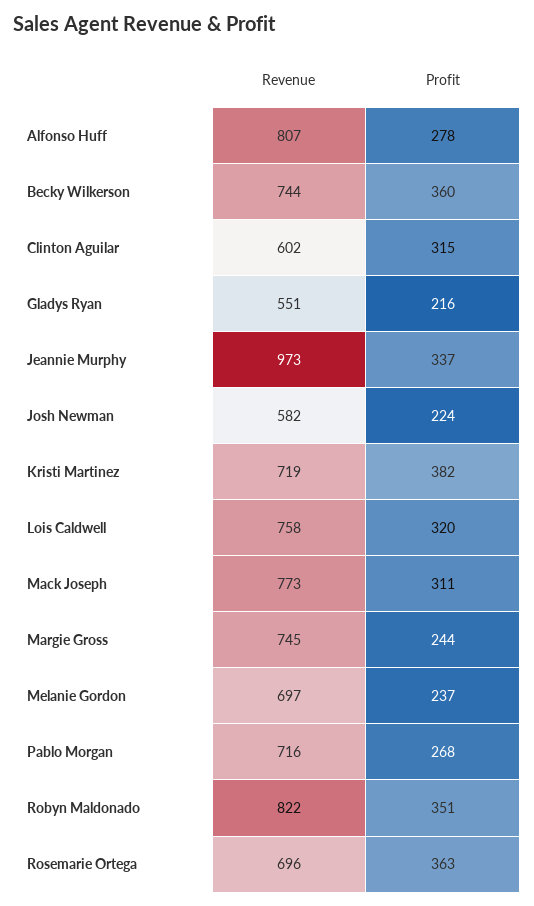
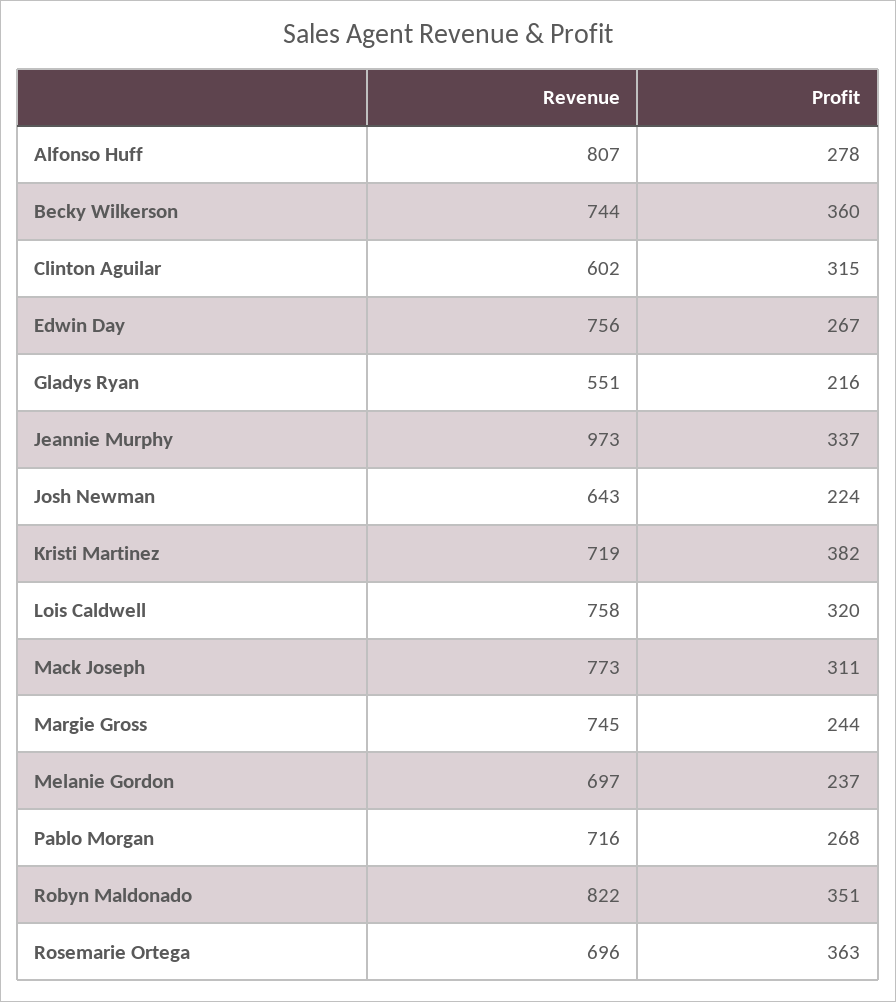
  {
    "Revenue": {
      "Alfonso Huff": 807,
      "Becky Wilkerson": 744,
      "Clinton Aguilar": 602,
      "Gladys Ryan": 551,
      "Jeannie Murphy": 973,
-     "Josh Newman": 582,
+     "Josh Newman": 643,
      "Kristi Martinez": 719,
      "Lois Caldwell": 758,
      "Mack Joseph": 773,
      "Margie Gross": 745,
      "Melanie Gordon": 697,
      "Pablo Morgan": 716,
      "Robyn Maldonado": 822,
-     "Rosemarie Ortega": 696
+     "Rosemarie Ortega": 696,
+     "Edwin Day": 756
    },
    "Profit": {
      "Alfonso Huff": 278,
      "Becky Wilkerson": 360,
      "Clinton Aguilar": 315,
      "Gladys Ryan": 216,
      "Jeannie Murphy": 337,
      "Josh Newman": 224,
      "Kristi Martinez": 382,
      "Lois Caldwell": 320,
      "Mack Joseph": 311,
      "Margie Gross": 244,
      "Melanie Gordon": 237,
      "Pablo Morgan": 268,
      "Robyn Maldonado": 351,
-     "Rosemarie Ortega": 363
+     "Rosemarie Ortega": 363,
+     "Edwin Day": 267
    }
  }

